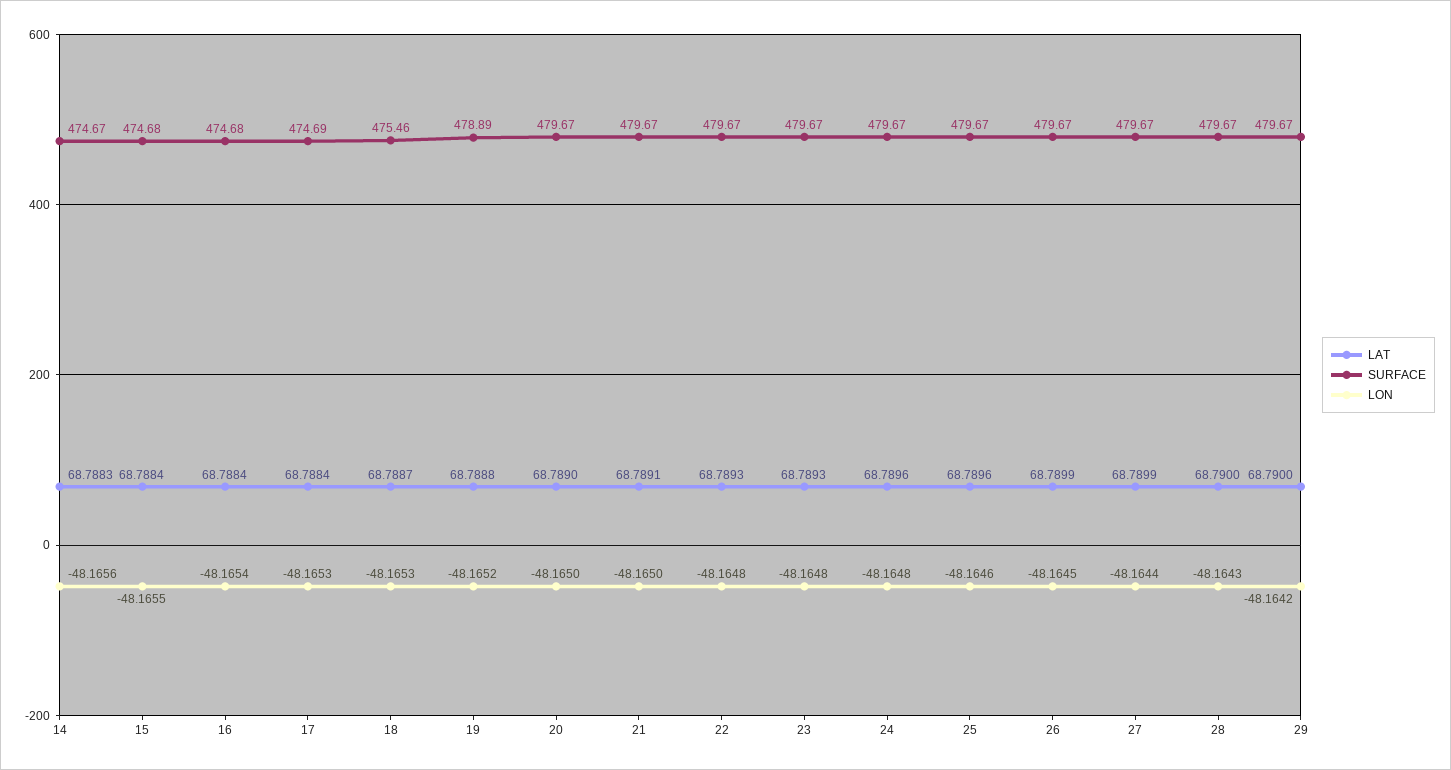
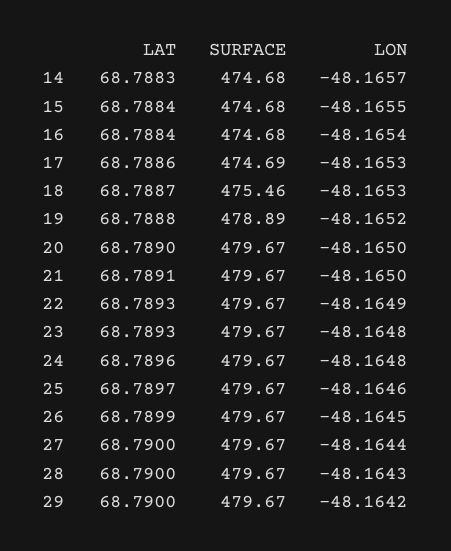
  {
    "LAT": {
      "14": 68.7883,
      "15": 68.7884,
      "16": 68.7884,
-     "17": 68.7884,
+     "17": 68.7886,
      "18": 68.7887,
      "19": 68.7888,
      "20": 68.789,
      "21": 68.7891,
      "22": 68.7893,
      "23": 68.7893,
      "24": 68.7896,
-     "25": 68.7896,
+     "25": 68.7897,
      "26": 68.7899,
-     "27": 68.7899,
+     "27": 68.79,
      "28": 68.79,
      "29": 68.79
    },
    "SURFACE": {
-     "14": 474.67,
+     "14": 474.68,
      "15": 474.68,
      "16": 474.68,
      "17": 474.69,
      "18": 475.46,
      "19": 478.89,
      "20": 479.67,
      "21": 479.67,
      "22": 479.67,
      "23": 479.67,
      "24": 479.67,
      "25": 479.67,
      "26": 479.67,
      "27": 479.67,
      "28": 479.67,
      "29": 479.67
    },
    "LON": {
-     "14": -48.1656,
+     "14": -48.1657,
      "15": -48.1655,
      "16": -48.1654,
      "17": -48.1653,
      "18": -48.1653,
      "19": -48.1652,
      "20": -48.165,
      "21": -48.165,
-     "22": -48.1648,
+     "22": -48.1649,
      "23": -48.1648,
      "24": -48.1648,
      "25": -48.1646,
      "26": -48.1645,
      "27": -48.1644,
      "28": -48.1643,
      "29": -48.1642
    }
  }

